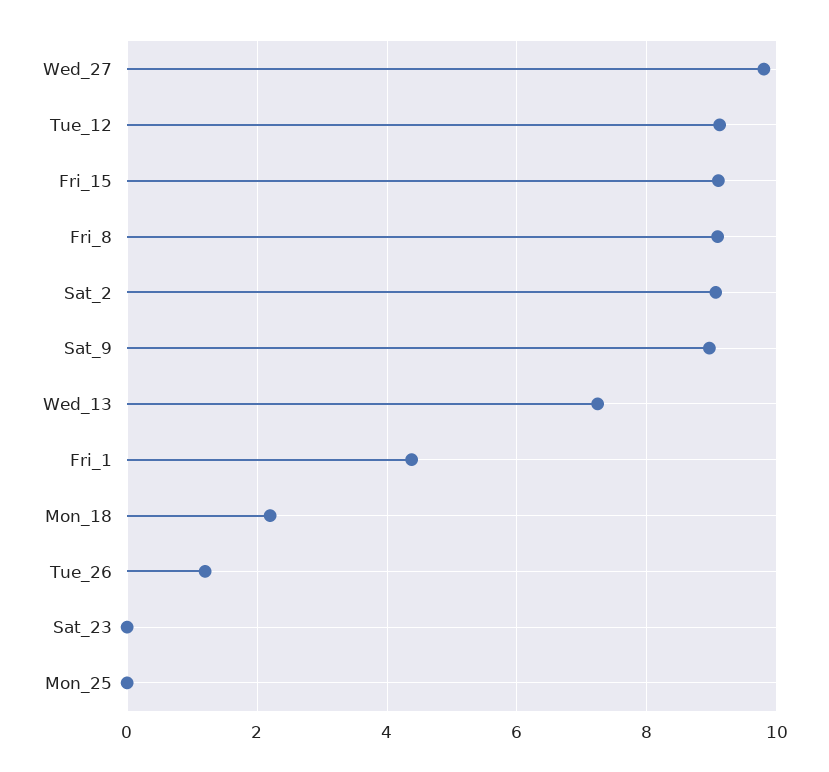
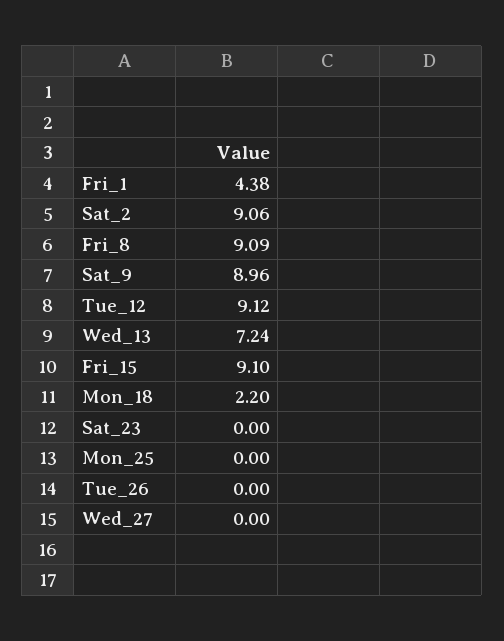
  {
-   "Wed_27": 9.8,
+   "Wed_27": 0,
    "Tue_12": 9.12,
    "Fri_15": 9.1,
    "Fri_8": 9.09,
    "Sat_2": 9.06,
    "Sat_9": 8.96,
    "Wed_13": 7.24,
    "Fri_1": 4.38,
    "Mon_18": 2.2,
-   "Tue_26": 1.2,
+   "Tue_26": 0,
    "Sat_23": 0,
    "Mon_25": 0
  }

